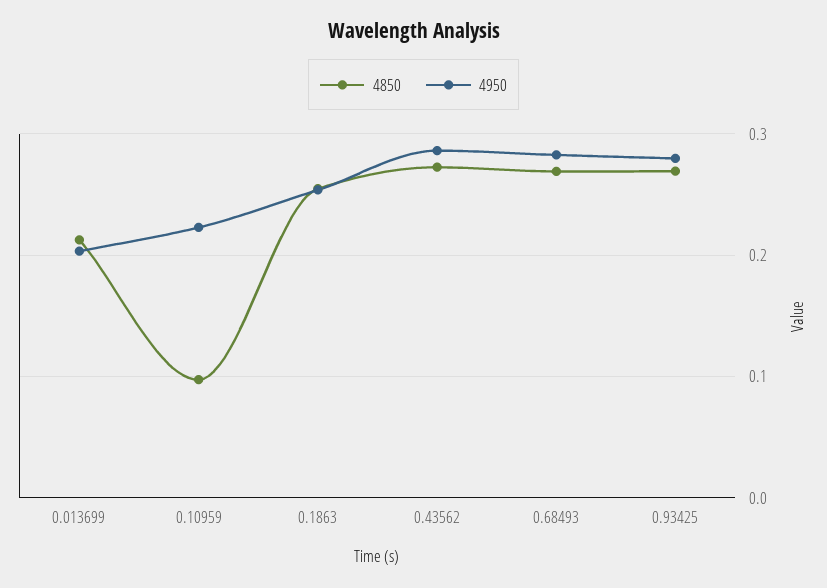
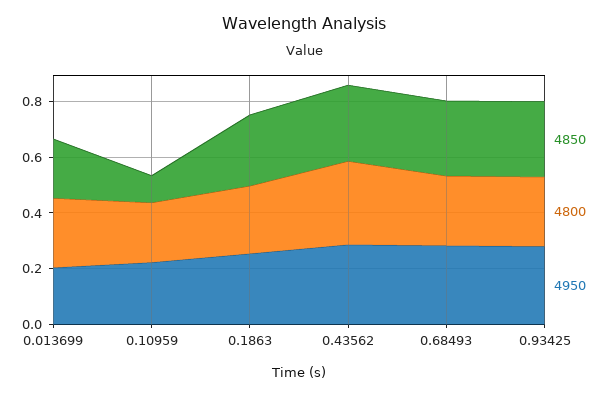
  {
    "4850": {
      "0.013699": 0.21,
      "0.10959": 0.1,
      "0.1863": 0.25,
      "0.43562": 0.27,
      "0.68493": 0.27,
      "0.93425": 0.27
    },
    "4950": {
      "0.013699": 0.2,
      "0.10959": 0.22,
      "0.1863": 0.25,
      "0.43562": 0.29,
      "0.68493": 0.28,
      "0.93425": 0.28
-   }
+   },
+   "4800": {
+     "0.013699": 0.25,
+     "0.10959": 0.2,
+     "0.1863": 0.25,
+     "0.43562": 0.3,
+     "0.68493": 0.25,
+     "0.93425": 0.25
+   }
  }

